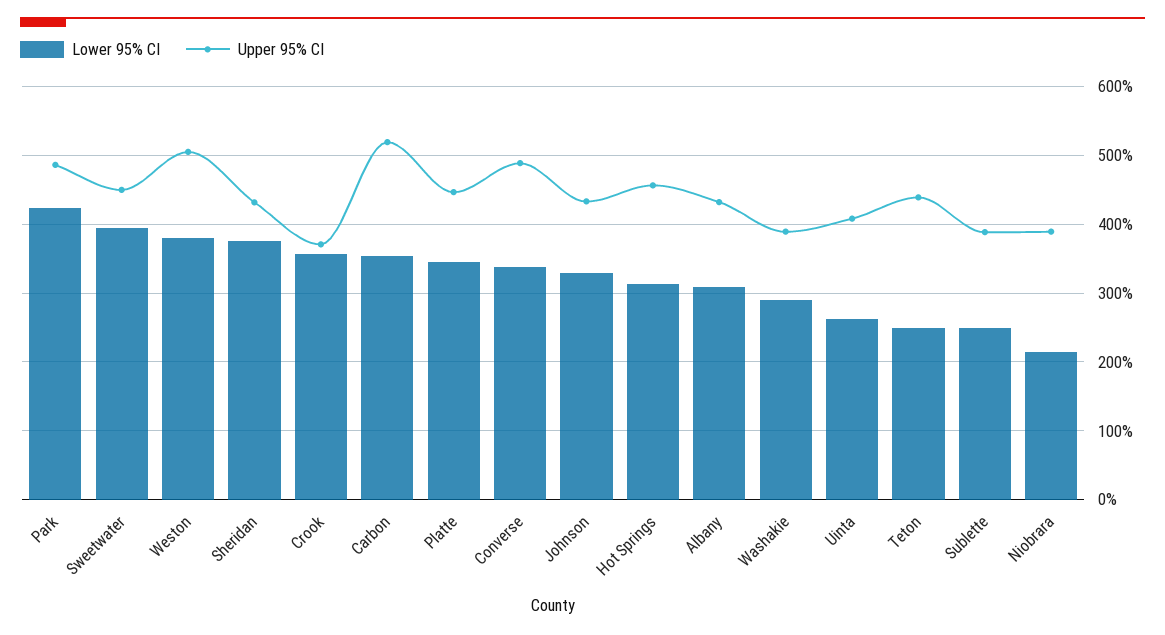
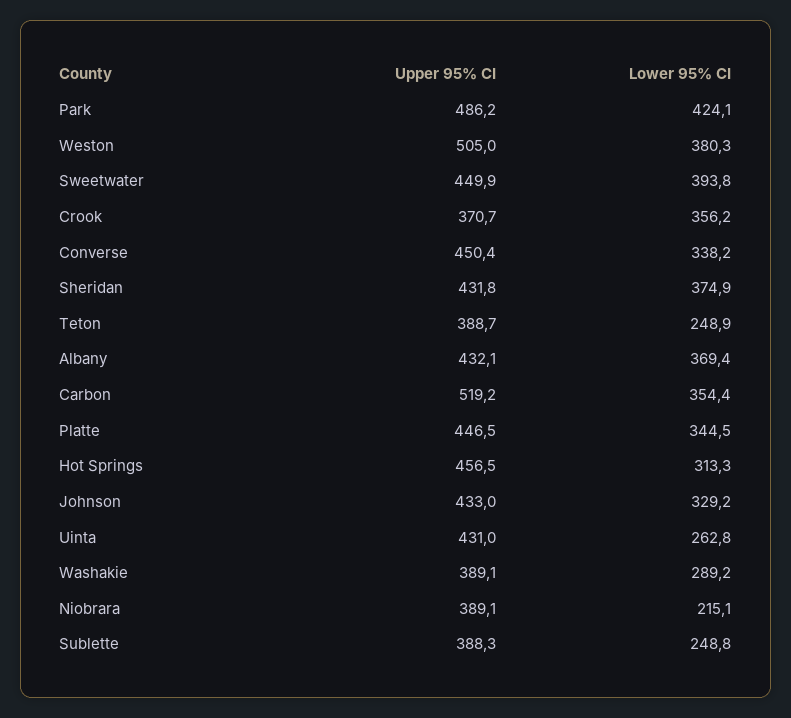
  {
    "Lower 95% CI": {
      "Park": 424.1,
      "Sweetwater": 393.8,
      "Weston": 380.3,
      "Sheridan": 374.9,
      "Crook": 356.2,
      "Carbon": 354.4,
      "Platte": 344.5,
      "Converse": 338.2,
      "Johnson": 329.2,
      "Hot Springs": 313.3,
-     "Albany": 310,
+     "Albany": 369.4,
      "Washakie": 289.2,
      "Uinta": 262.8,
      "Teton": 248.9,
      "Sublette": 248.8,
      "Niobrara": 215.1
    },
    "Upper 95% CI": {
      "Park": 486.2,
      "Sweetwater": 449.9,
      "Weston": 505,
      "Sheridan": 431.8,
      "Crook": 370.7,
      "Carbon": 519.2,
      "Platte": 446.5,
-     "Converse": 490,
+     "Converse": 450.4,
      "Johnson": 433,
      "Hot Springs": 456.5,
      "Albany": 432.1,
      "Washakie": 389.1,
-     "Uinta": 410,
+     "Uinta": 431,
-     "Teton": 440,
+     "Teton": 388.7,
      "Sublette": 388.3,
      "Niobrara": 389.1
    }
  }

